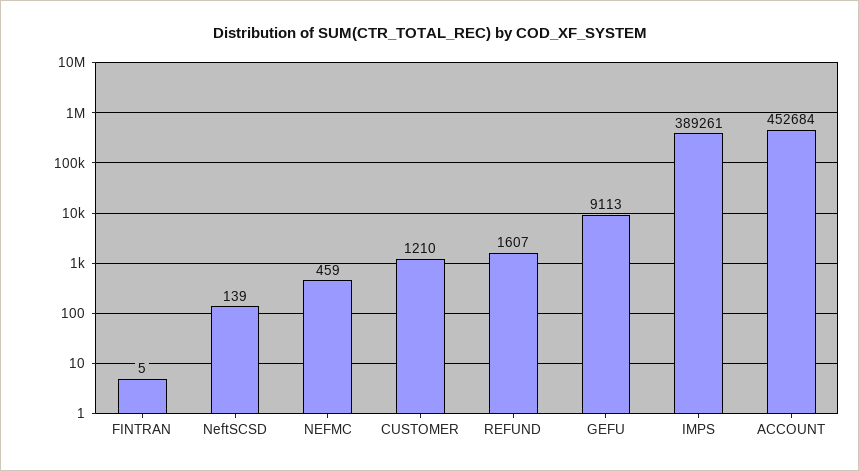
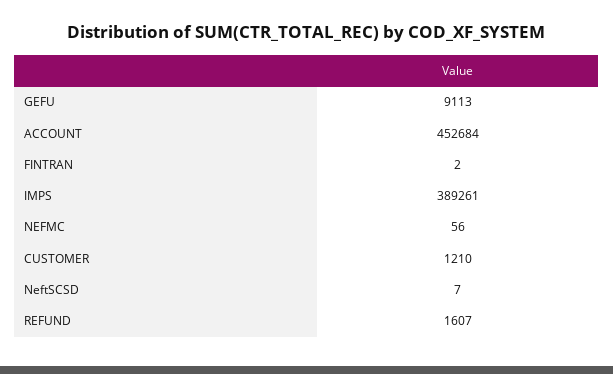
  {
-   "FINTRAN": 5,
+   "FINTRAN": 2,
-   "NeftSCSD": 139,
+   "NeftSCSD": 7,
-   "NEFMC": 459,
+   "NEFMC": 56,
    "CUSTOMER": 1210,
    "REFUND": 1607,
    "GEFU": 9113,
    "IMPS": 389261,
    "ACCOUNT": 452684
  }

